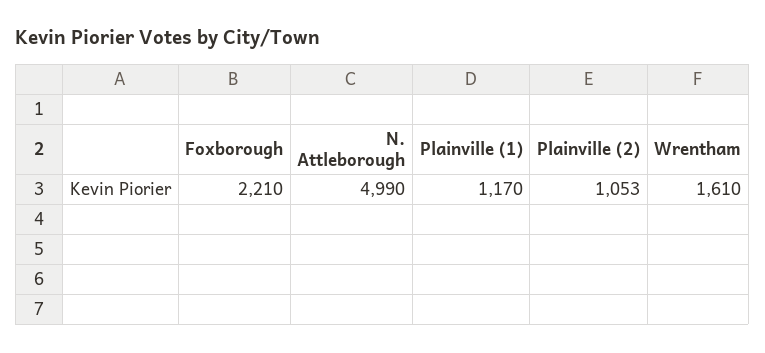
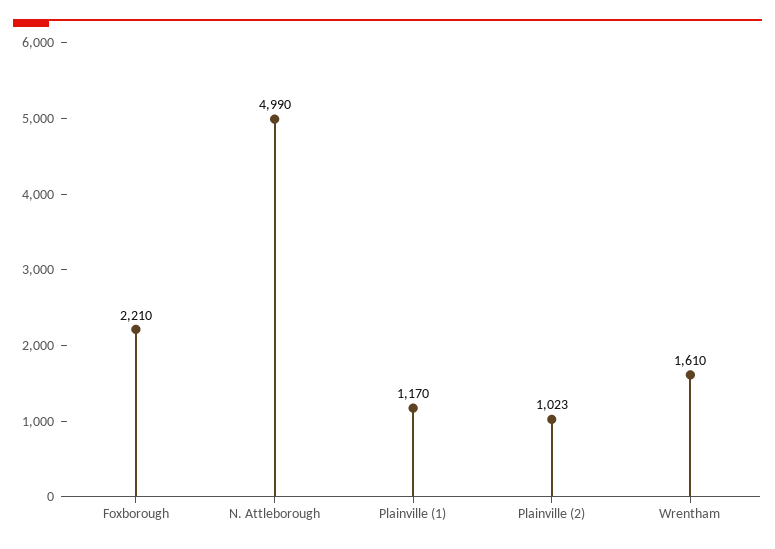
  {
    "Foxborough": 2210,
    "N. Attleborough": 4990,
    "Plainville (1)": 1170,
-   "Plainville (2)": 1053,
+   "Plainville (2)": 1023,
    "Wrentham": 1610
  }

